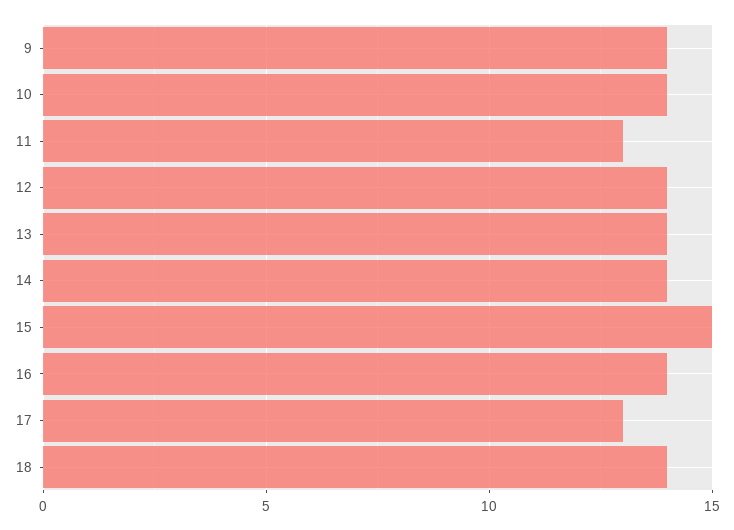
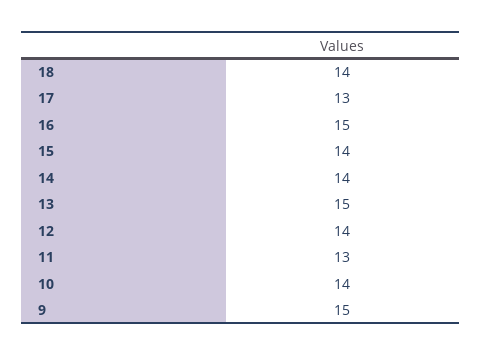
  {
-   "9": 14,
+   "9": 15,
    "10": 14,
    "11": 13,
    "12": 14,
-   "13": 14,
+   "13": 15,
    "14": 14,
-   "15": 15,
+   "15": 14,
-   "16": 14,
+   "16": 15,
    "17": 13,
    "18": 14
  }

